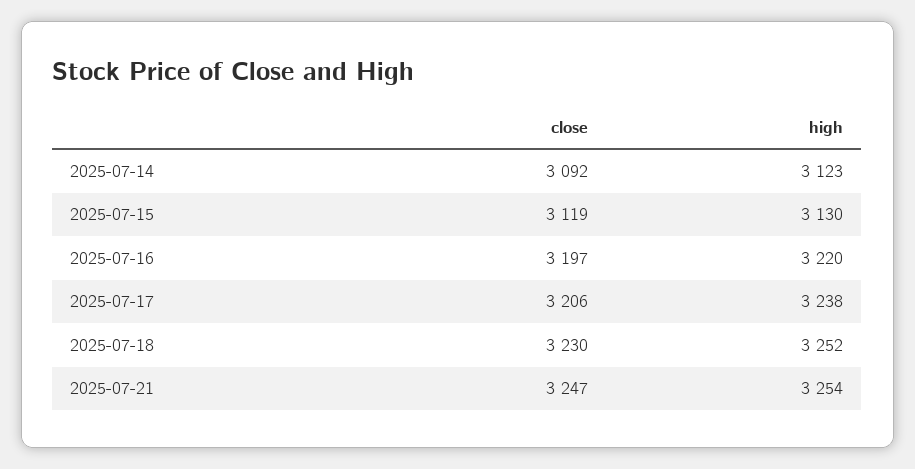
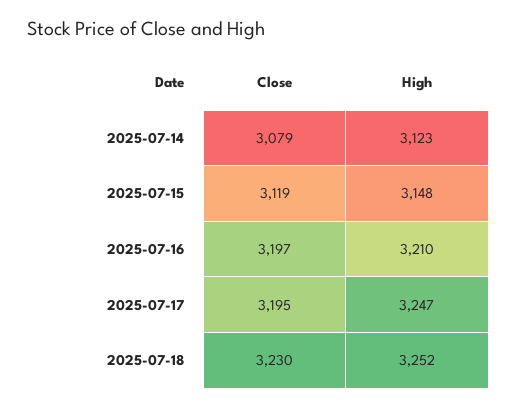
  {
    "close": {
-     "2025-07-14": 3092,
+     "2025-07-14": 3079,
      "2025-07-15": 3119,
      "2025-07-16": 3197,
-     "2025-07-17": 3206,
+     "2025-07-17": 3195,
-     "2025-07-18": 3230,
+     "2025-07-18": 3230
-     "2025-07-21": 3247
    },
    "high": {
      "2025-07-14": 3123,
-     "2025-07-15": 3130,
+     "2025-07-15": 3148,
-     "2025-07-16": 3220,
+     "2025-07-16": 3210,
-     "2025-07-17": 3238,
+     "2025-07-17": 3247,
-     "2025-07-18": 3252,
+     "2025-07-18": 3252
-     "2025-07-21": 3254
    }
  }

